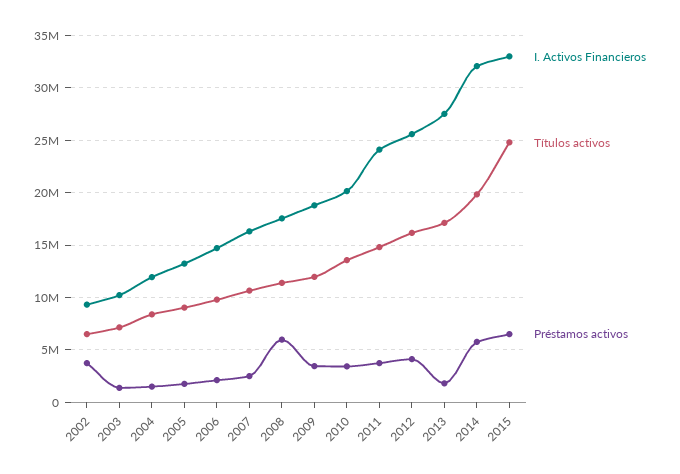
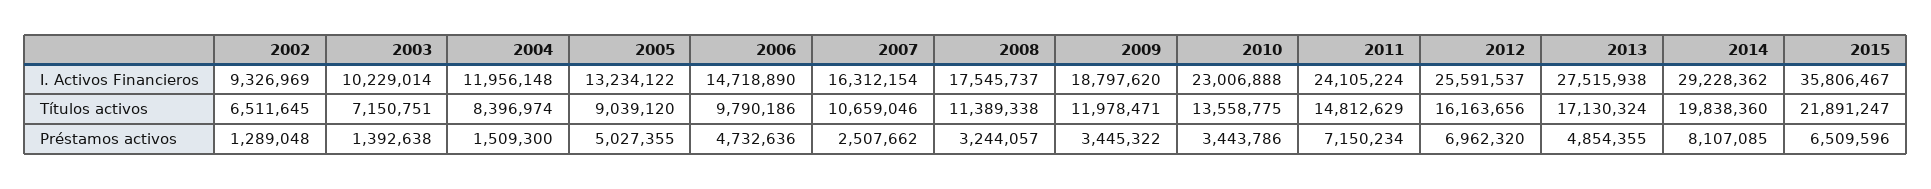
  {
    "I. Activos Financieros": {
      "2002": 9326969,
      "2003": 10229014,
      "2004": 11956148,
      "2005": 13234122,
      "2006": 14718890,
      "2007": 16312154,
      "2008": 17545737,
      "2009": 18797620,
-     "2010": 20000000,
+     "2010": 23006888,
      "2011": 24105224,
      "2012": 25591537,
      "2013": 27515938,
-     "2014": 32000000,
+     "2014": 29228362,
-     "2015": 33000000
+     "2015": 35806467
    },
    "Títulos activos": {
      "2002": 6511645,
      "2003": 7150751,
      "2004": 8396974,
      "2005": 9039120,
      "2006": 9790186,
      "2007": 10659046,
      "2008": 11389338,
      "2009": 11978471,
      "2010": 13558775,
      "2011": 14812629,
      "2012": 16163656,
      "2013": 17130324,
      "2014": 19838360,
-     "2015": 25000000
+     "2015": 21891247
    },
    "Préstamos activos": {
-     "2002": 4000000,
+     "2002": 1289048,
      "2003": 1392638,
      "2004": 1509300,
-     "2005": 2000000,
+     "2005": 5027355,
-     "2006": 2000000,
+     "2006": 4732636,
      "2007": 2507662,
-     "2008": 6000000,
+     "2008": 3244057,
      "2009": 3445322,
      "2010": 3443786,
-     "2011": 4000000,
+     "2011": 7150234,
-     "2012": 4000000,
+     "2012": 6962320,
-     "2013": 2000000,
+     "2013": 4854355,
-     "2014": 6000000,
+     "2014": 8107085,
      "2015": 6509596
    }
  }

